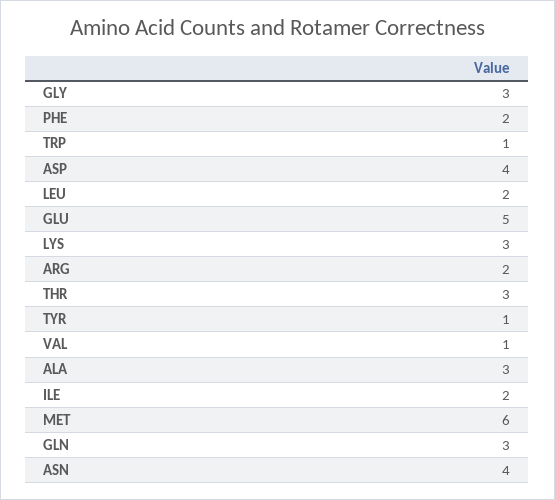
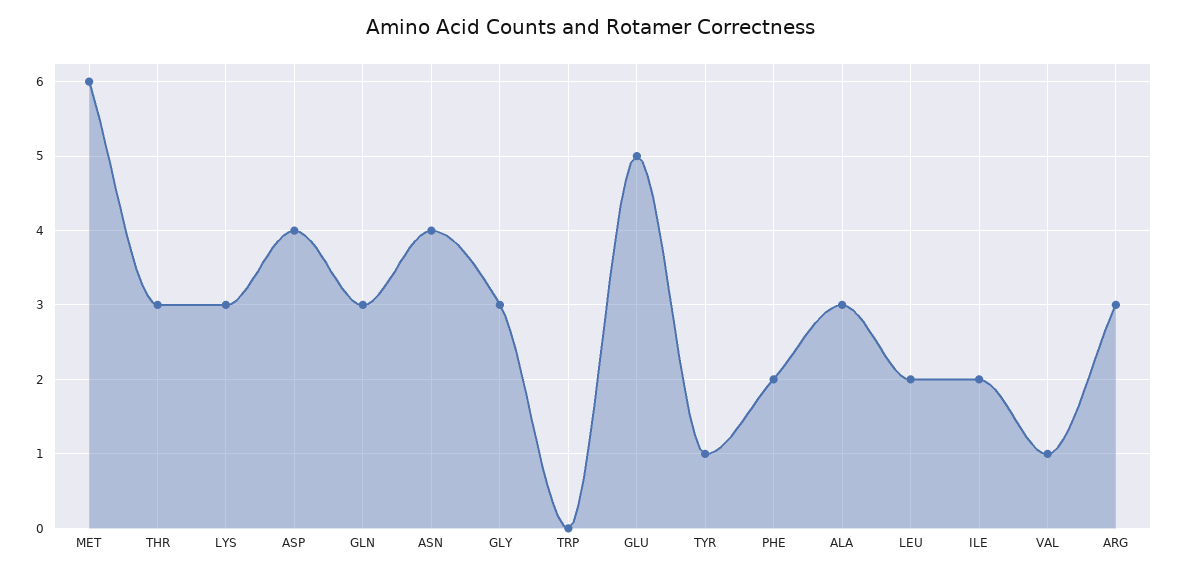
  {
    "GLY": 3,
    "PHE": 2,
-   "TRP": 1,
+   "TRP": 0,
    "ASP": 4,
    "LEU": 2,
    "GLU": 5,
    "LYS": 3,
-   "ARG": 2,
+   "ARG": 3,
    "THR": 3,
    "TYR": 1,
    "VAL": 1,
    "ALA": 3,
    "ILE": 2,
    "MET": 6,
    "GLN": 3,
    "ASN": 4
  }

